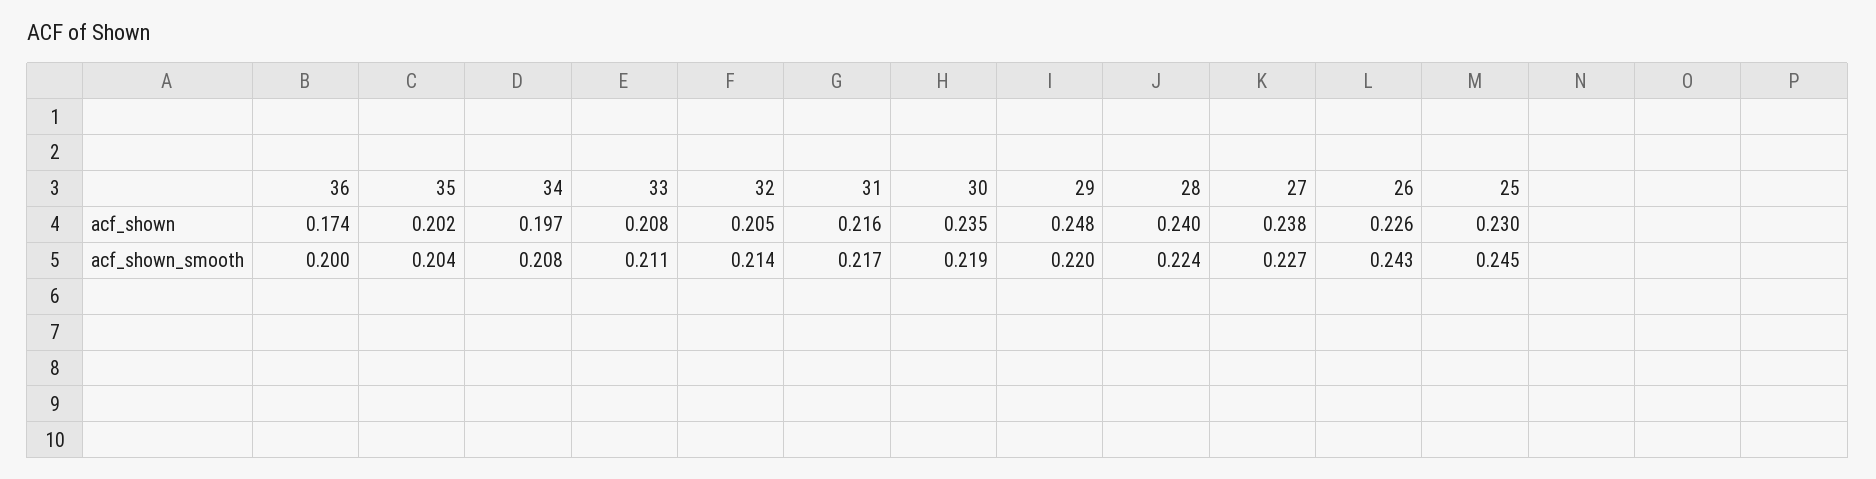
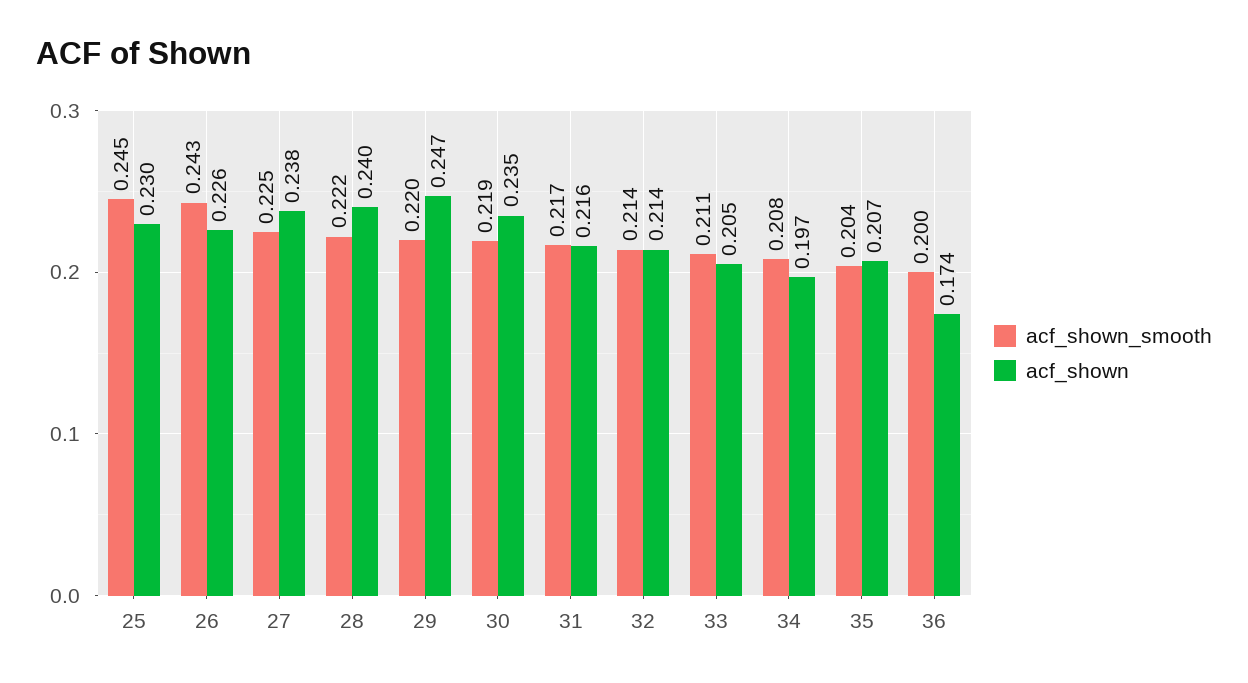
  {
    "acf_shown": {
      "36": 0.174,
-     "35": 0.202,
+     "35": 0.207,
      "34": 0.197,
-     "33": 0.208,
+     "33": 0.205,
-     "32": 0.205,
+     "32": 0.214,
      "31": 0.216,
      "30": 0.235,
-     "29": 0.248,
+     "29": 0.247,
      "28": 0.24,
      "27": 0.238,
      "26": 0.226,
      "25": 0.23
    },
    "acf_shown_smooth": {
      "36": 0.2,
      "35": 0.204,
      "34": 0.208,
      "33": 0.211,
      "32": 0.214,
      "31": 0.217,
      "30": 0.219,
      "29": 0.22,
-     "28": 0.224,
+     "28": 0.222,
-     "27": 0.227,
+     "27": 0.225,
      "26": 0.243,
      "25": 0.245
    }
  }

